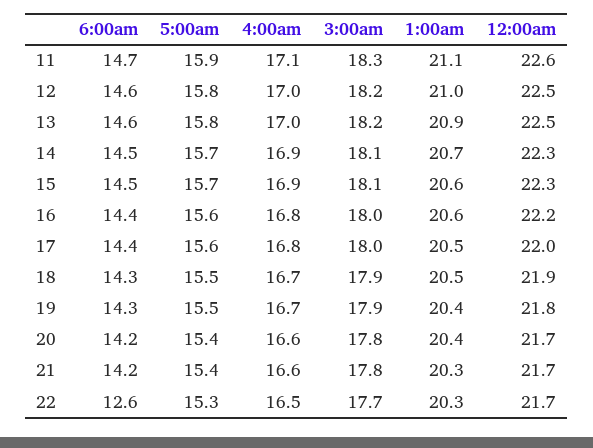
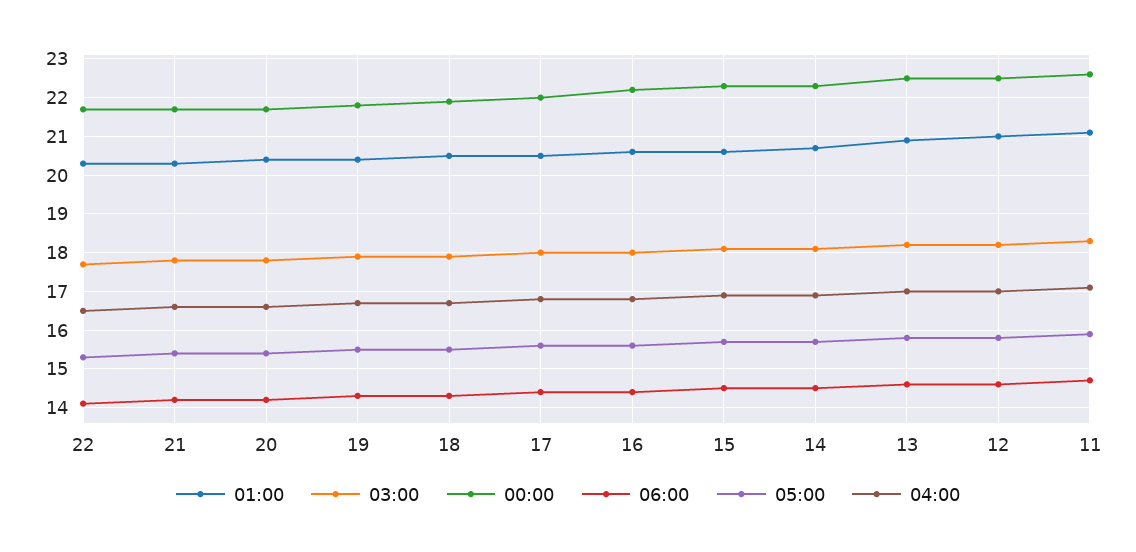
  {
    "6:00am": {
      "11": 14.7,
      "12": 14.6,
      "13": 14.6,
      "14": 14.5,
      "15": 14.5,
      "16": 14.4,
      "17": 14.4,
      "18": 14.3,
      "19": 14.3,
      "20": 14.2,
      "21": 14.2,
-     "22": 12.6
+     "22": 14
    },
    "5:00am": {
      "11": 15.9,
      "12": 15.8,
      "13": 15.8,
      "14": 15.7,
      "15": 15.7,
      "16": 15.6,
      "17": 15.6,
      "18": 15.5,
      "19": 15.5,
      "20": 15.4,
      "21": 15.4,
      "22": 15.3
    },
    "4:00am": {
      "11": 17.1,
      "12": 17,
      "13": 17,
      "14": 16.9,
      "15": 16.9,
      "16": 16.8,
      "17": 16.8,
      "18": 16.7,
      "19": 16.7,
      "20": 16.6,
      "21": 16.6,
      "22": 16.5
    },
    "3:00am": {
      "11": 18.3,
      "12": 18.2,
      "13": 18.2,
      "14": 18.1,
      "15": 18.1,
      "16": 18,
      "17": 18,
      "18": 17.9,
      "19": 17.9,
      "20": 17.8,
      "21": 17.8,
      "22": 17.7
    },
    "1:00am": {
      "11": 21.1,
      "12": 21,
      "13": 20.9,
      "14": 20.7,
      "15": 20.6,
      "16": 20.6,
      "17": 20.5,
      "18": 20.5,
      "19": 20.4,
      "20": 20.4,
      "21": 20.3,
      "22": 20.3
    },
    "12:00am": {
      "11": 22.6,
      "12": 22.5,
      "13": 22.5,
      "14": 22.3,
      "15": 22.3,
      "16": 22.2,
      "17": 22,
      "18": 21.9,
      "19": 21.8,
      "20": 21.7,
      "21": 21.7,
      "22": 21.7
    }
  }

